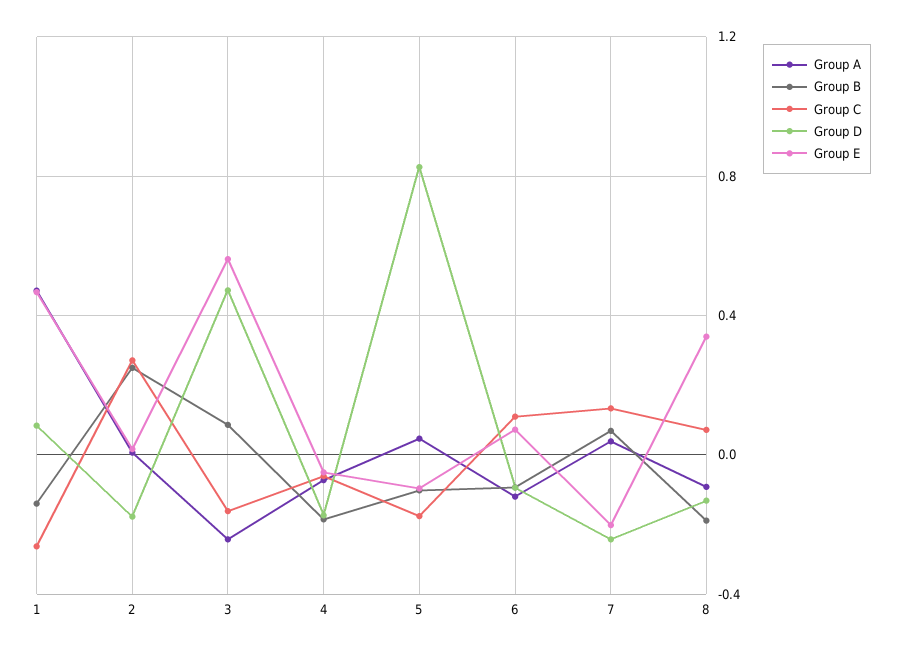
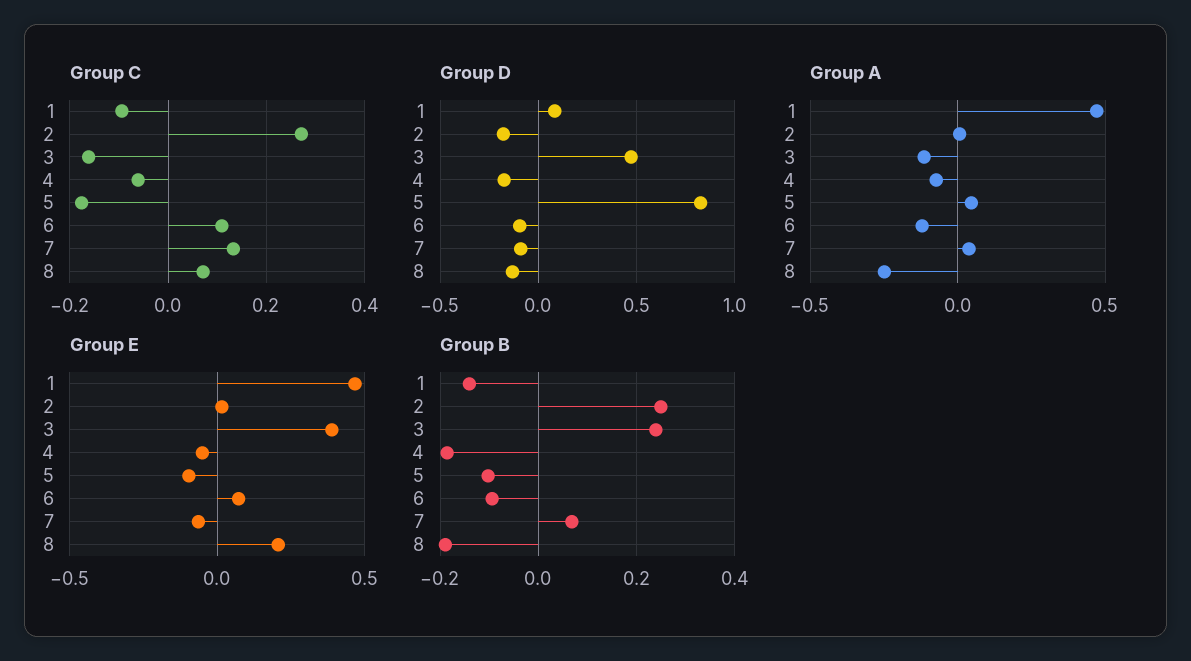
  {
    "Group A": {
      "1": 0.45,
      "2": 0,
-     "3": -0.25,
+     "3": -0.1,
      "4": -0.05,
      "5": 0.05,
      "6": -0.1,
      "7": 0.05,
-     "8": -0.1
+     "8": -0.25
    },
    "Group B": {
      "1": -0.14,
      "2": 0.24,
-     "3": 0.1,
+     "3": 0.24,
      "4": -0.18,
      "5": -0.1,
      "6": -0.1,
      "7": 0.06,
      "8": -0.18
    },
    "Group C": {
-     "1": -0.25,
+     "1": -0.1,
      "2": 0.28,
      "3": -0.16,
      "4": -0.06,
      "5": -0.18,
      "6": 0.1,
      "7": 0.14,
      "8": 0.08
    },
    "Group D": {
      "1": 0.1,
      "2": -0.2,
      "3": 0.45,
      "4": -0.15,
      "5": 0.85,
      "6": -0.1,
-     "7": -0.25,
+     "7": -0.1,
      "8": -0.15
    },
    "Group E": {
      "1": 0.45,
      "2": 0,
-     "3": 0.55,
+     "3": 0.4,
      "4": -0.05,
      "5": -0.1,
      "6": 0.05,
-     "7": -0.2,
+     "7": -0.05,
-     "8": 0.35
+     "8": 0.2
    }
  }

